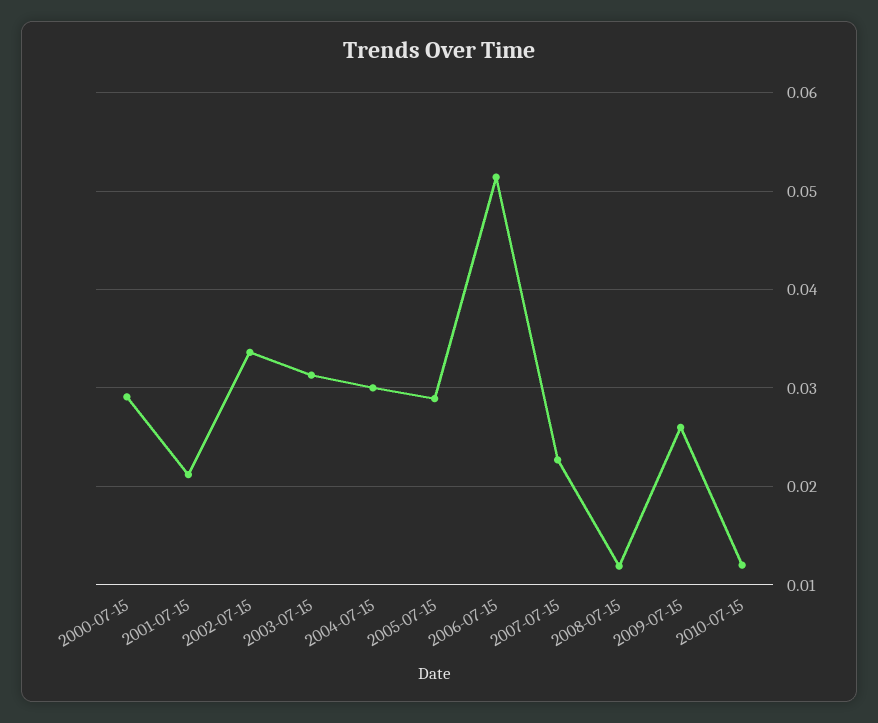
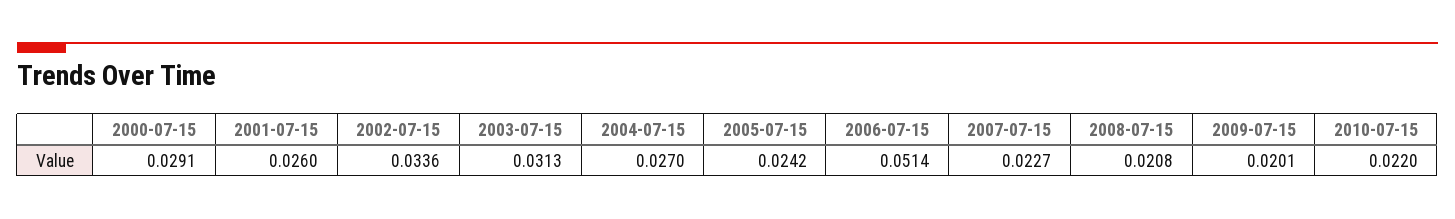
  {
    "2000-07-15": 0.0291,
-   "2001-07-15": 0.021,
+   "2001-07-15": 0.026,
    "2002-07-15": 0.0336,
    "2003-07-15": 0.0313,
-   "2004-07-15": 0.03,
+   "2004-07-15": 0.027,
-   "2005-07-15": 0.029,
+   "2005-07-15": 0.0242,
    "2006-07-15": 0.0514,
    "2007-07-15": 0.0227,
-   "2008-07-15": 0.012,
+   "2008-07-15": 0.0208,
-   "2009-07-15": 0.026,
+   "2009-07-15": 0.0201,
-   "2010-07-15": 0.012
+   "2010-07-15": 0.022
  }

